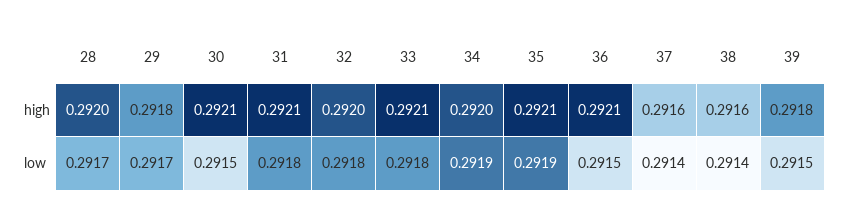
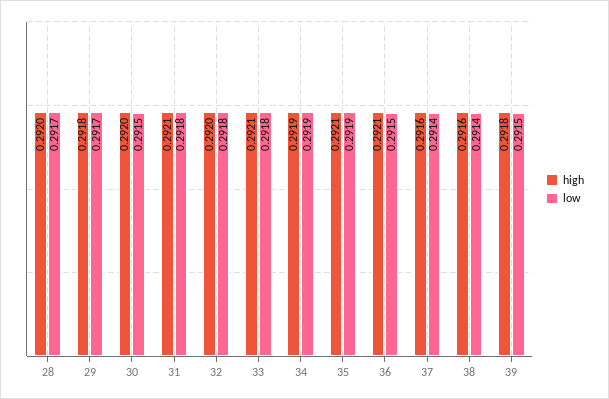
  {
    "high": {
      "28": 0.292,
      "29": 0.2918,
-     "30": 0.2921,
+     "30": 0.292,
      "31": 0.2921,
      "32": 0.292,
      "33": 0.2921,
-     "34": 0.292,
+     "34": 0.2919,
      "35": 0.2921,
      "36": 0.2921,
      "37": 0.2916,
      "38": 0.2916,
      "39": 0.2918
    },
    "low": {
      "28": 0.2917,
      "29": 0.2917,
      "30": 0.2915,
      "31": 0.2918,
      "32": 0.2918,
      "33": 0.2918,
      "34": 0.2919,
      "35": 0.2919,
      "36": 0.2915,
      "37": 0.2914,
      "38": 0.2914,
      "39": 0.2915
    }
  }

